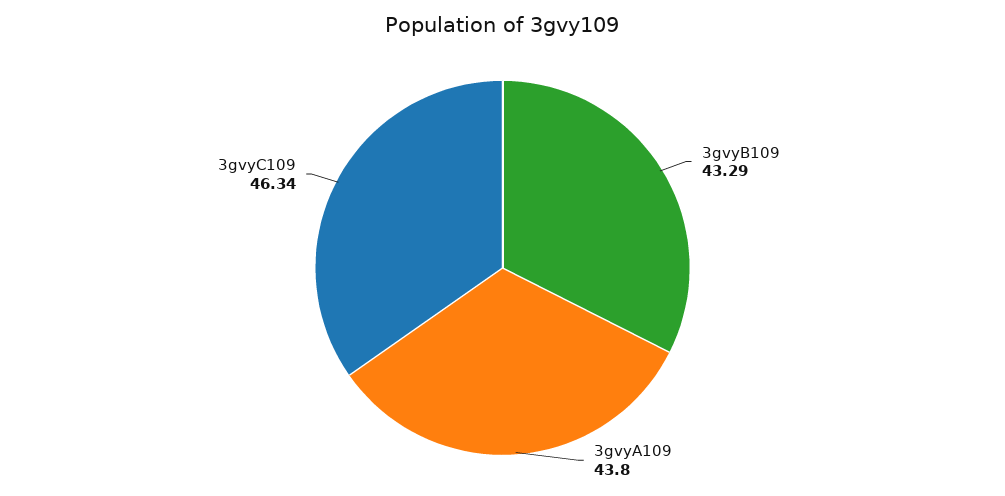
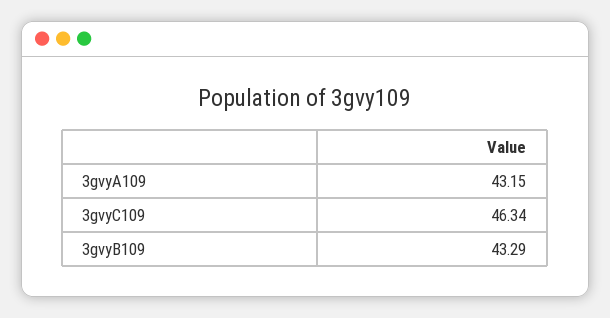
  {
    "3gvyB109": 43.29,
-   "3gvyA109": 43.8,
+   "3gvyA109": 43.15,
    "3gvyC109": 46.34
  }

